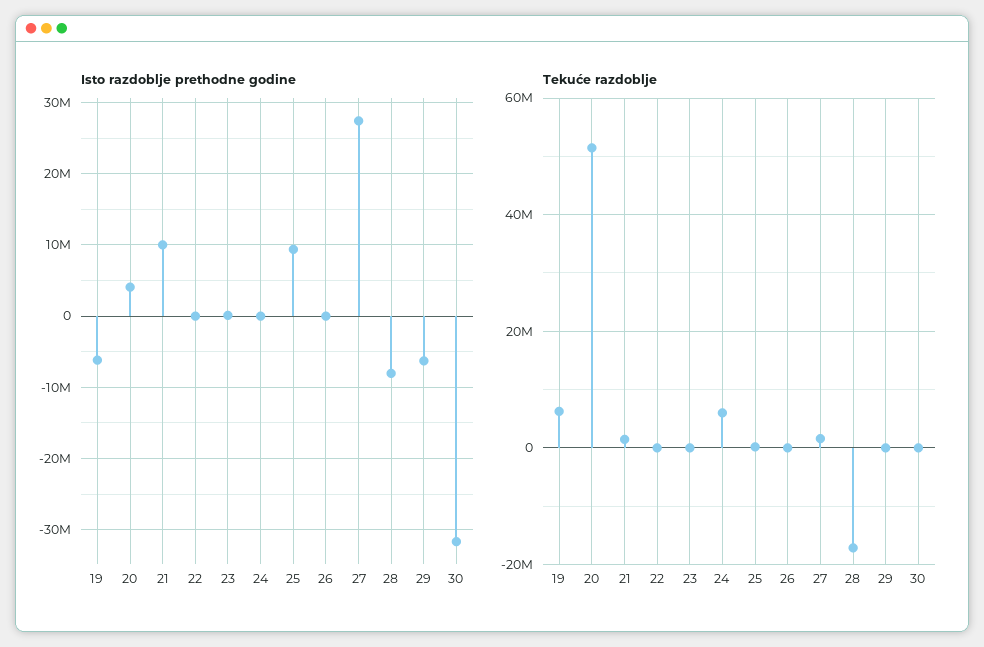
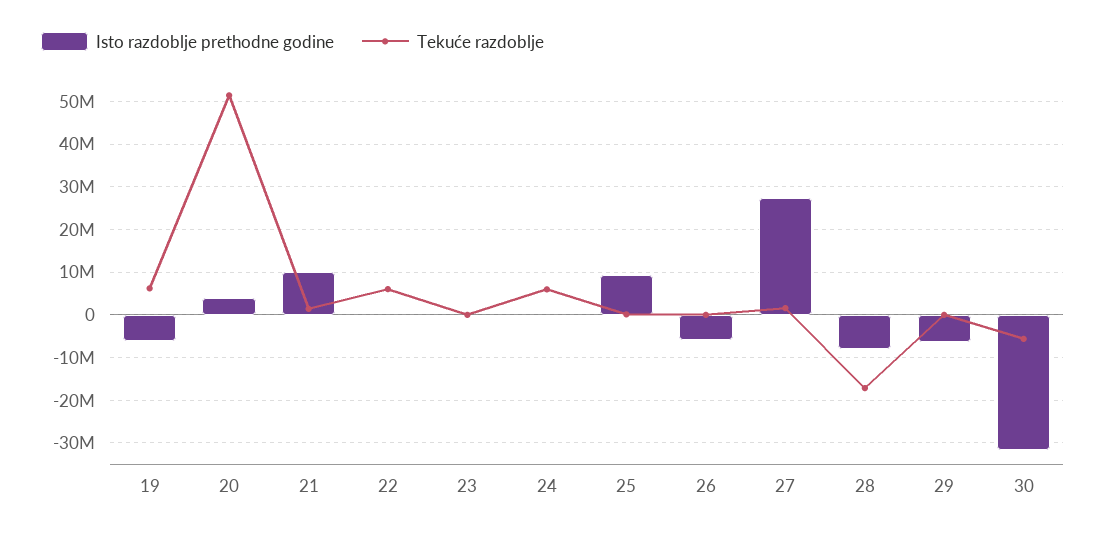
  {
    "Isto razdoblje prethodne godine": {
      "19": -6000000,
      "20": 4000000,
      "21": 10000000,
      "22": 0,
      "23": 0,
      "24": 0,
      "25": 9000000,
-     "26": 0,
+     "26": -6000000,
      "27": 27000000,
      "28": -8000000,
      "29": -6000000,
      "30": -32000000
    },
    "Tekuće razdoblje": {
      "19": 6000000,
      "20": 52000000,
      "21": 2000000,
-     "22": 0,
+     "22": 6000000,
      "23": 0,
      "24": 6000000,
      "25": 0,
      "26": 0,
      "27": 2000000,
      "28": -18000000,
      "29": 0,
-     "30": 0
+     "30": -6000000
    }
  }

